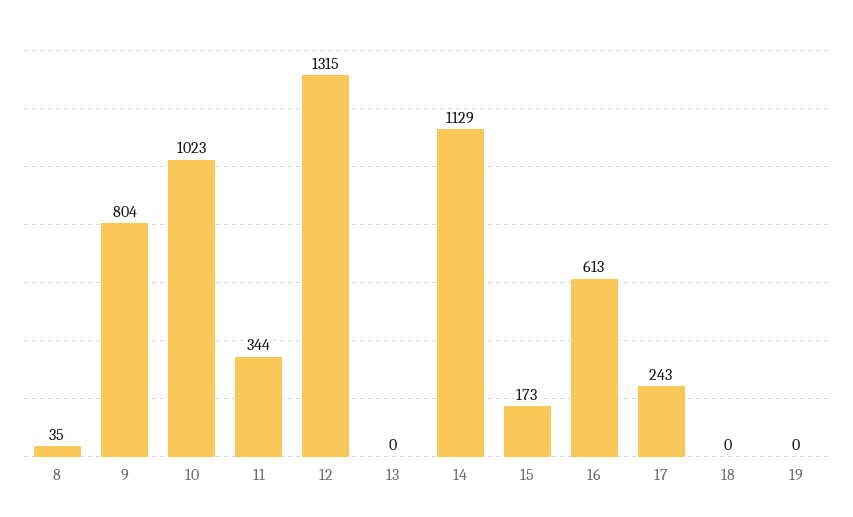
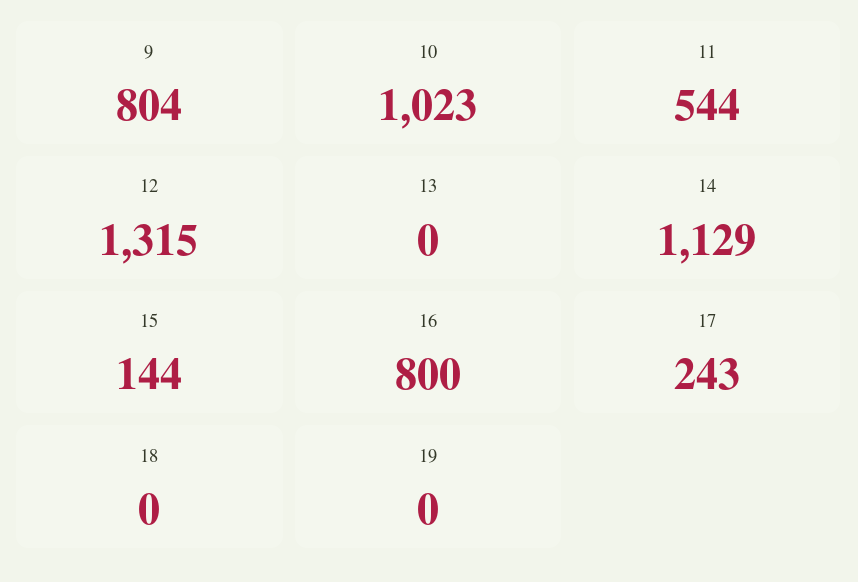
  {
-   "8": 35,
    "9": 804,
    "10": 1023,
-   "11": 344,
+   "11": 544,
    "12": 1315,
    "13": 0,
    "14": 1129,
-   "15": 173,
+   "15": 144,
-   "16": 613,
+   "16": 800,
    "17": 243,
    "18": 0,
    "19": 0
  }

